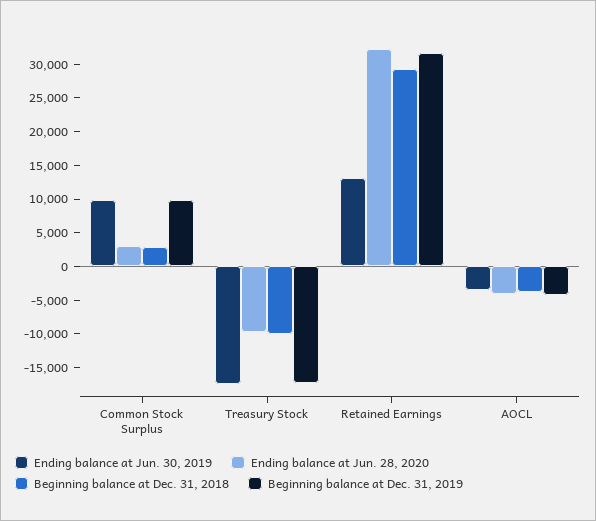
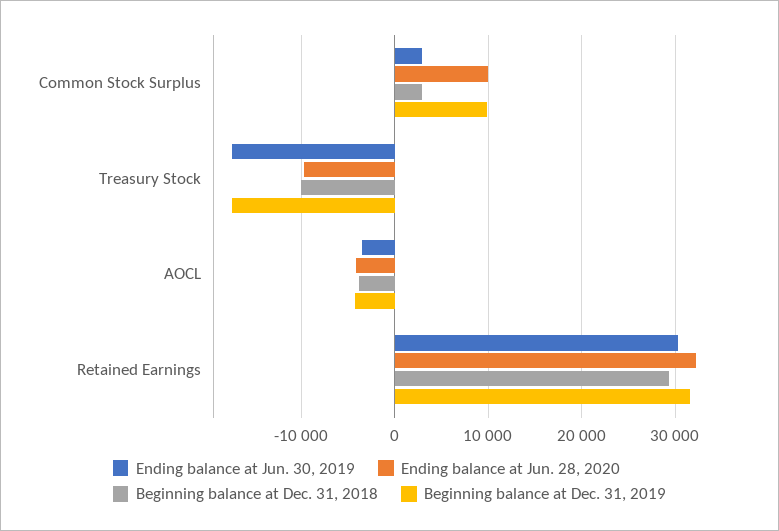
  {
    "Ending balance at Jun. 30, 2019": {
-     "Common Stock Surplus": 10000,
+     "Common Stock Surplus": 3000,
      "Treasury Stock": -17000,
-     "Retained Earnings": 12500,
+     "Retained Earnings": 30000,
      "AOCL": -3000
    },
    "Ending balance at Jun. 28, 2020": {
-     "Common Stock Surplus": 2500,
+     "Common Stock Surplus": 10000,
      "Treasury Stock": -10000,
      "Retained Earnings": 32000,
      "AOCL": -4000
    },
    "Beginning balance at Dec. 31, 2018": {
      "Common Stock Surplus": 3000,
      "Treasury Stock": -10000,
      "Retained Earnings": 29000,
      "AOCL": -4000
    },
    "Beginning balance at Dec. 31, 2019": {
      "Common Stock Surplus": 10000,
      "Treasury Stock": -17000,
      "Retained Earnings": 32000,
      "AOCL": -4000
    }
  }

